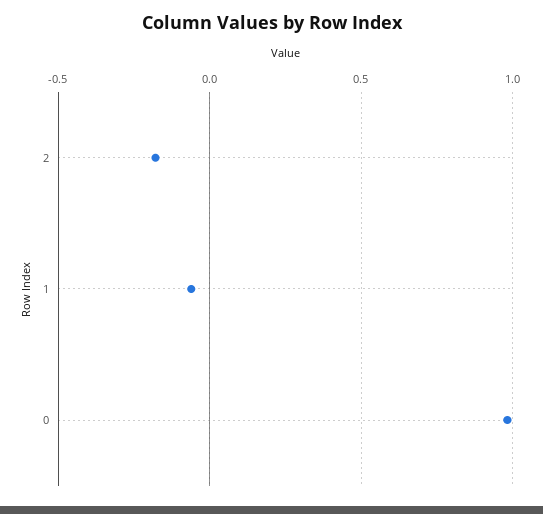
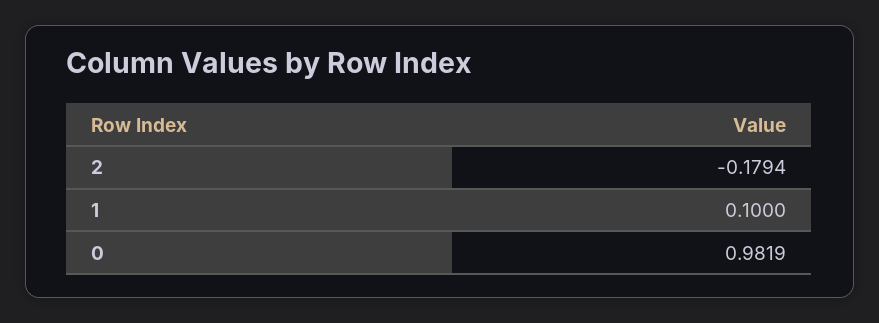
  {
    "2": -0.1794,
-   "1": -0.05,
+   "1": 0.1,
    "0": 0.9819
  }

